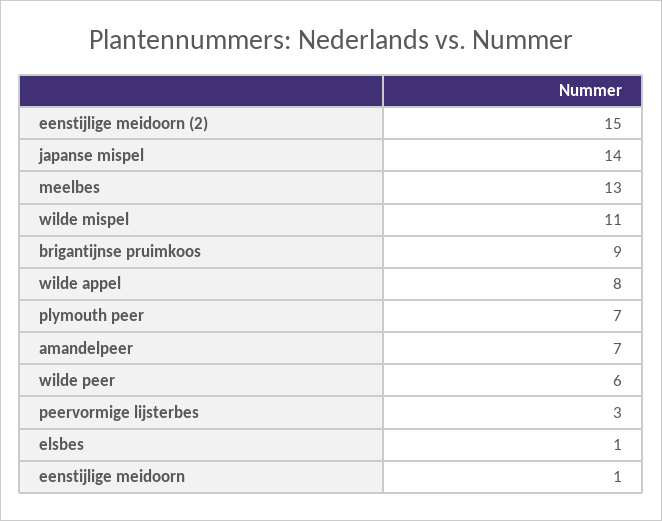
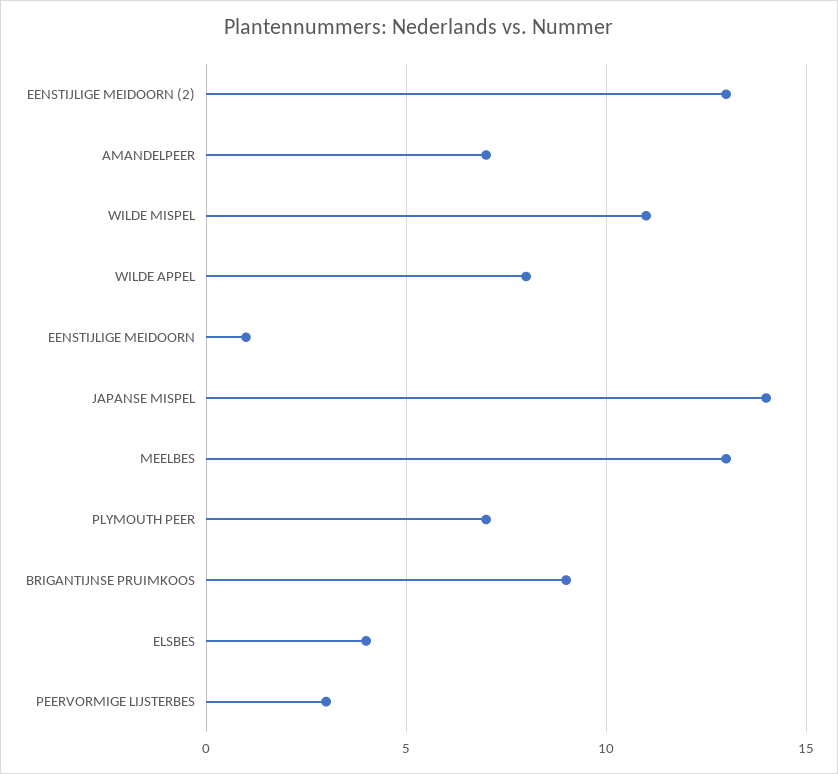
  {
-   "eenstijlige meidoorn (2)": 15,
+   "eenstijlige meidoorn (2)": 13,
    "japanse mispel": 14,
    "meelbes": 13,
    "wilde mispel": 11,
    "brigantijnse pruimkoos": 9,
    "wilde appel": 8,
    "plymouth peer": 7,
    "amandelpeer": 7,
-   "wilde peer": 6,
    "peervormige lijsterbes": 3,
-   "elsbes": 1,
+   "elsbes": 4,
    "eenstijlige meidoorn": 1
  }

